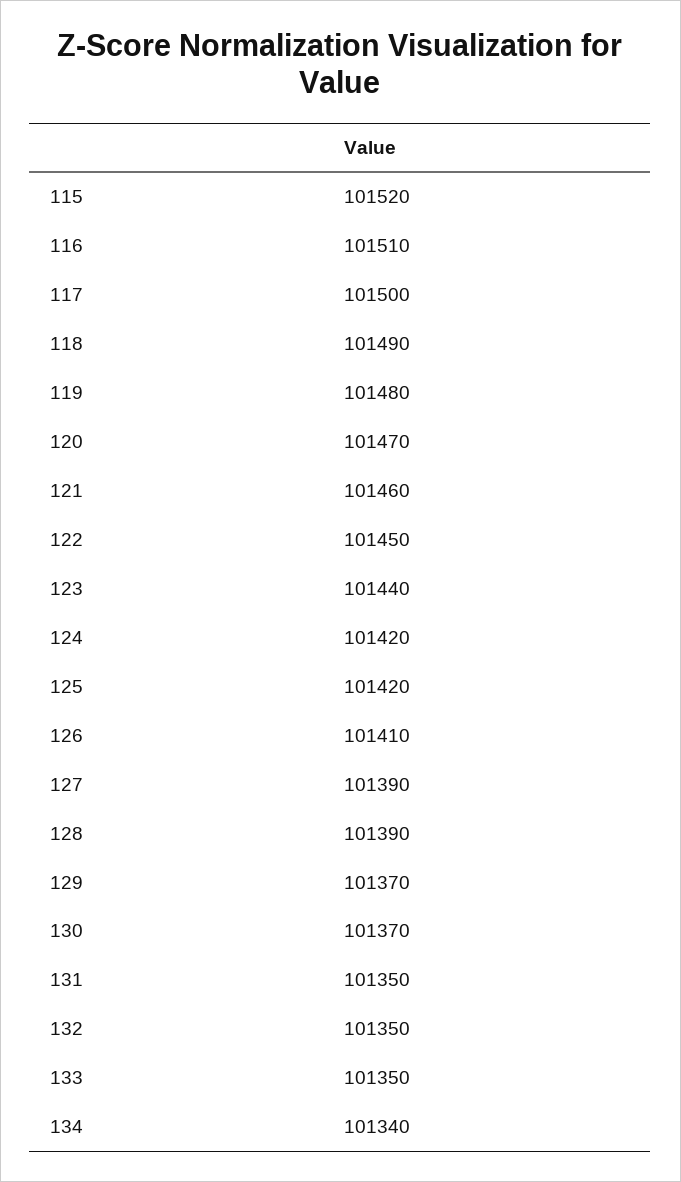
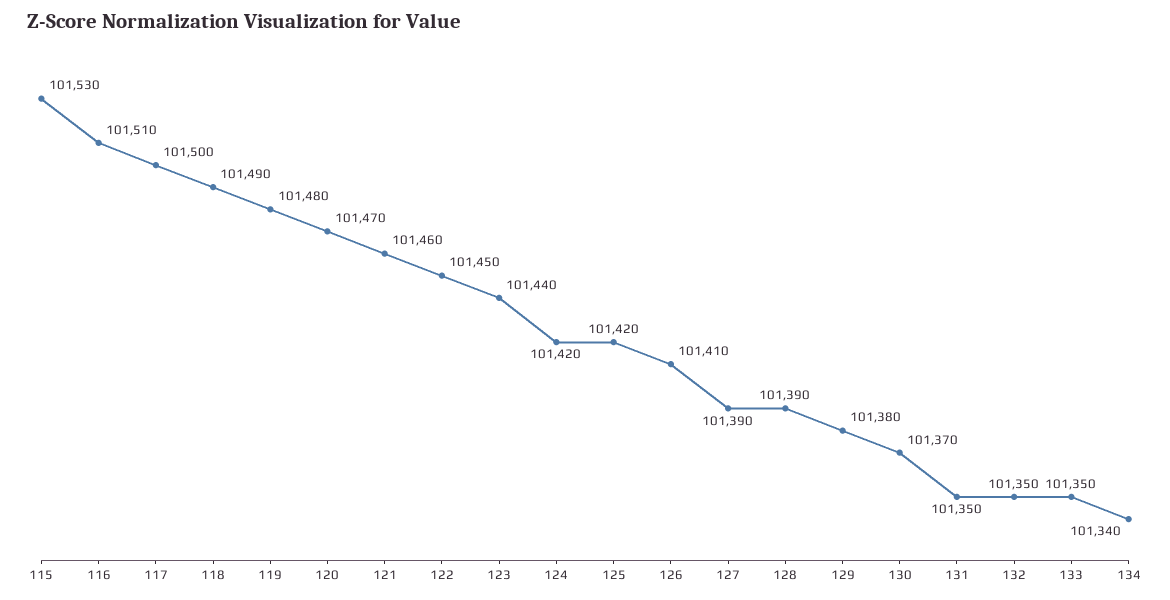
  {
-   "115": 101520,
+   "115": 101530,
    "116": 101510,
    "117": 101500,
    "118": 101490,
    "119": 101480,
    "120": 101470,
    "121": 101460,
    "122": 101450,
    "123": 101440,
    "124": 101420,
    "125": 101420,
    "126": 101410,
    "127": 101390,
    "128": 101390,
-   "129": 101370,
+   "129": 101380,
    "130": 101370,
    "131": 101350,
    "132": 101350,
    "133": 101350,
    "134": 101340
  }

